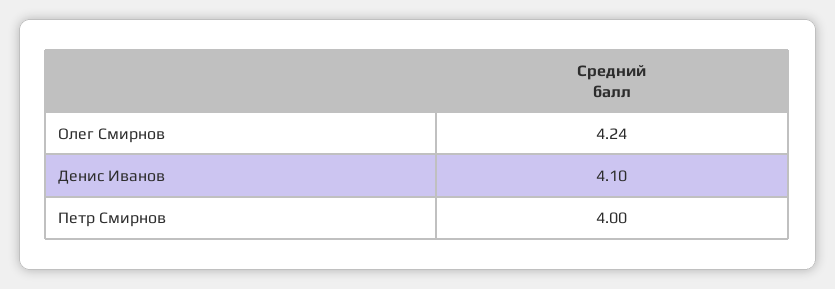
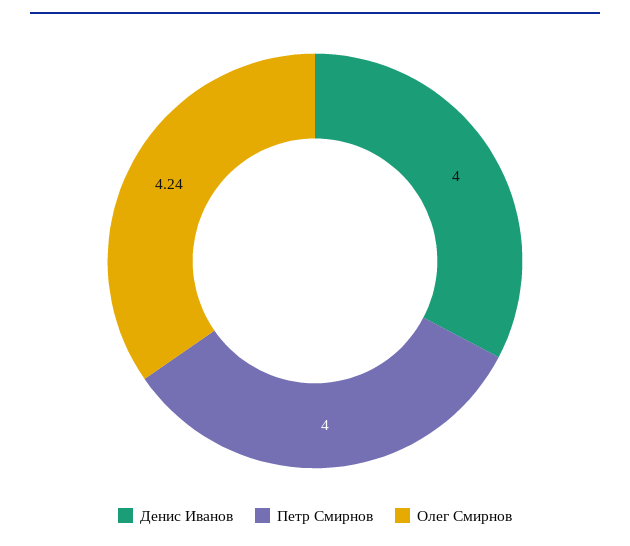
  {
    "Олег Смирнов": 4.24,
-   "Денис Иванов": 4.1,
+   "Денис Иванов": 4,
    "Петр Смирнов": 4
  }

